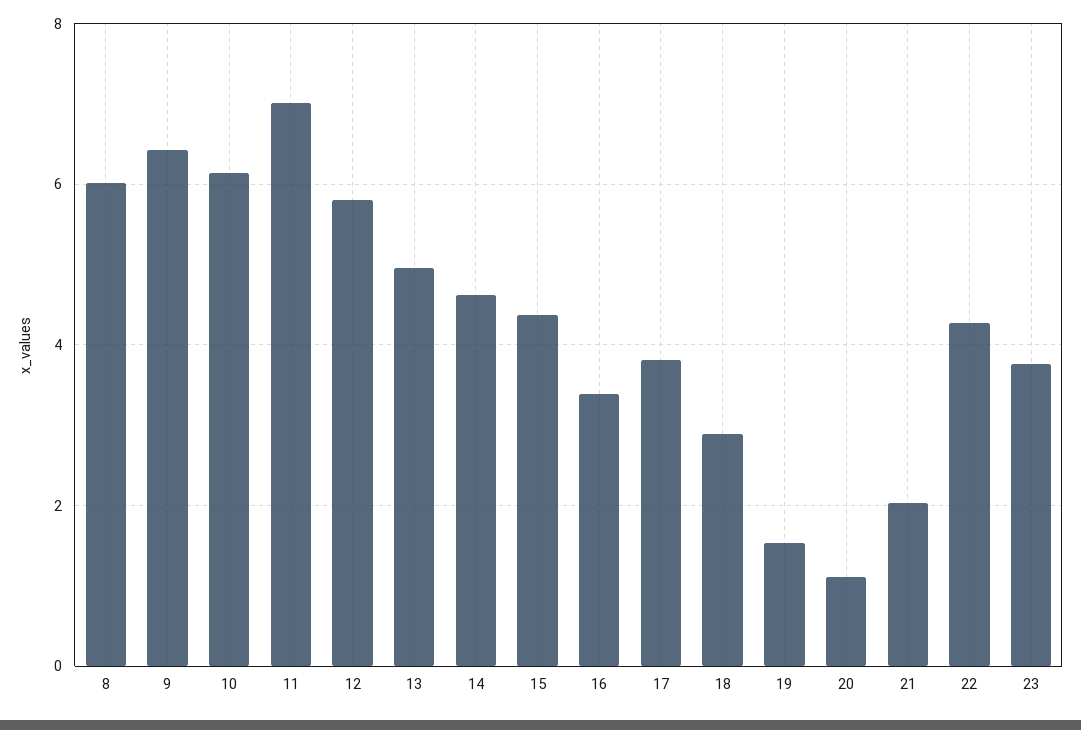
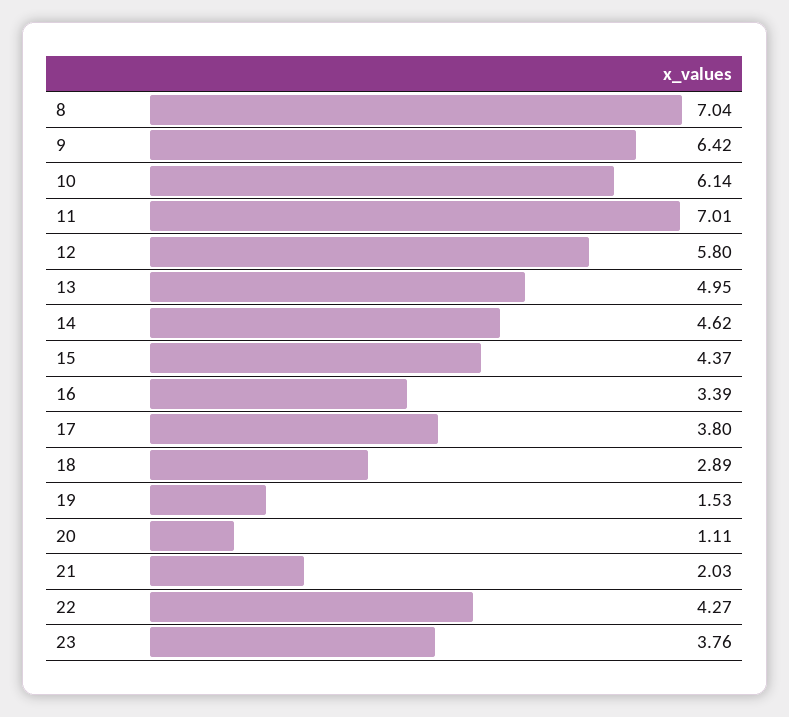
  {
-   "8": 6,
+   "8": 7.04,
    "9": 6.42,
    "10": 6.14,
    "11": 7.01,
    "12": 5.8,
    "13": 4.95,
    "14": 4.62,
    "15": 4.37,
    "16": 3.39,
    "17": 3.8,
    "18": 2.89,
    "19": 1.53,
    "20": 1.11,
    "21": 2.03,
    "22": 4.27,
    "23": 3.76
  }

